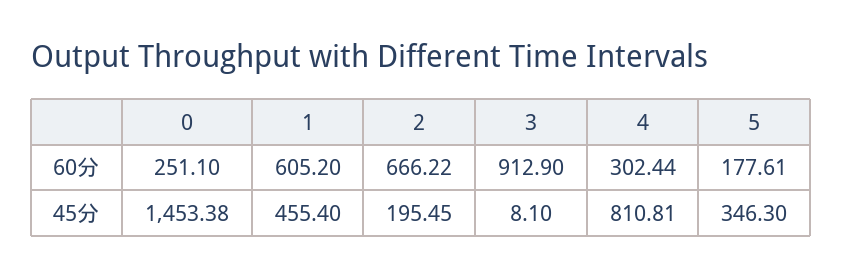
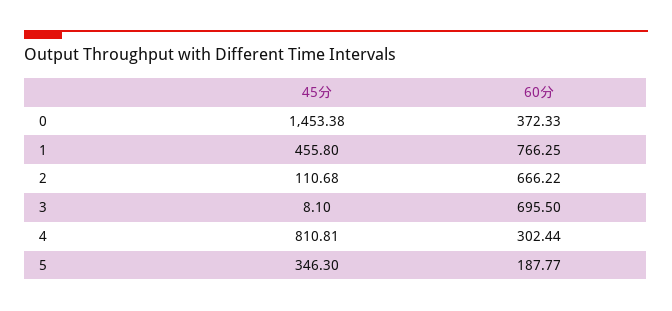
  {
    "0": {
-     "60分": 251.1,
+     "60分": 372.33,
      "45分": 1453.38
    },
    "1": {
-     "60分": 605.2,
+     "60分": 766.25,
-     "45分": 455.4
+     "45分": 455.8
    },
    "2": {
      "60分": 666.22,
-     "45分": 195.45
+     "45分": 110.68
    },
    "3": {
-     "60分": 912.9,
+     "60分": 695.5,
      "45分": 8.1
    },
    "4": {
      "60分": 302.44,
      "45分": 810.81
    },
    "5": {
-     "60分": 177.61,
+     "60分": 187.77,
      "45分": 346.3
    }
  }

